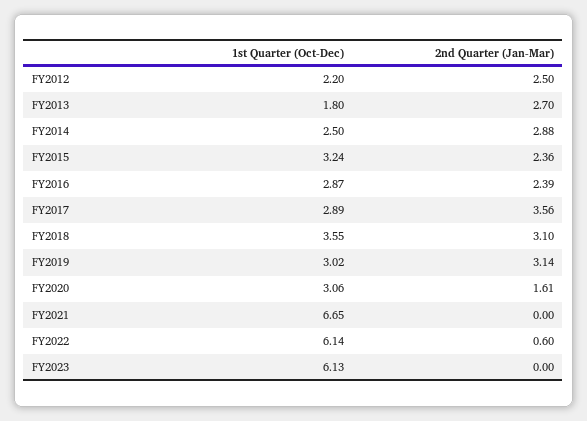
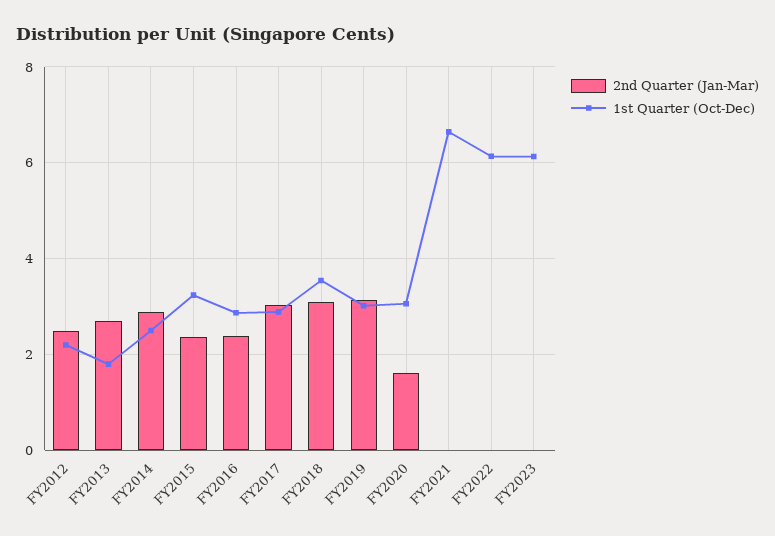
  {
    "1st Quarter (Oct-Dec)": {
      "FY2012": 2.2,
      "FY2013": 1.8,
      "FY2014": 2.5,
      "FY2015": 3.24,
      "FY2016": 2.87,
      "FY2017": 2.89,
      "FY2018": 3.55,
      "FY2019": 3.02,
      "FY2020": 3.06,
      "FY2021": 6.65,
      "FY2022": 6.14,
      "FY2023": 6.13
    },
    "2nd Quarter (Jan-Mar)": {
      "FY2012": 2.5,
      "FY2013": 2.7,
      "FY2014": 2.88,
      "FY2015": 2.36,
      "FY2016": 2.39,
-     "FY2017": 3.56,
+     "FY2017": 3,
      "FY2018": 3.1,
      "FY2019": 3.14,
      "FY2020": 1.61,
      "FY2021": 0,
-     "FY2022": 0.6,
+     "FY2022": 0,
      "FY2023": 0
    }
  }

